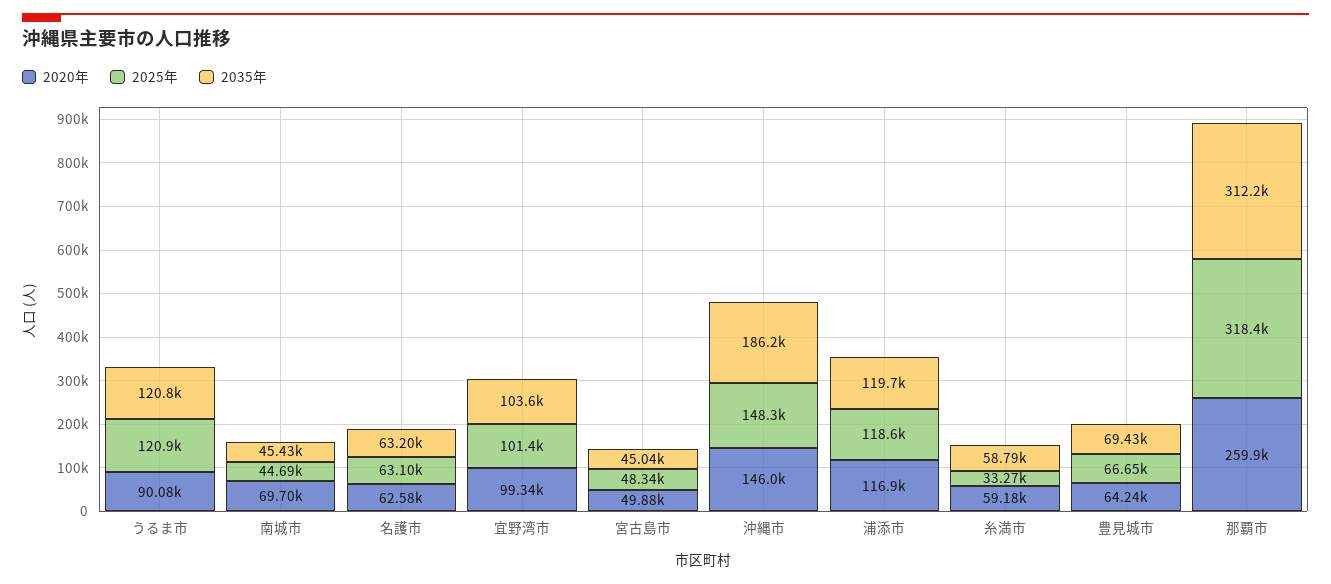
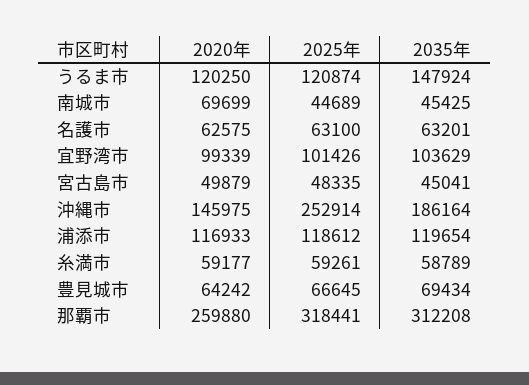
  {
    "2020年": {
-     "うるま市": 90080,
+     "うるま市": 120250,
      "南城市": 69699,
      "名護市": 62575,
      "宜野湾市": 99339,
      "宮古島市": 49879,
      "沖縄市": 145975,
      "浦添市": 116933,
      "糸満市": 59177,
      "豊見城市": 64242,
      "那覇市": 259880
    },
    "2025年": {
      "うるま市": 120874,
      "南城市": 44689,
      "名護市": 63100,
      "宜野湾市": 101426,
      "宮古島市": 48335,
-     "沖縄市": 148300,
+     "沖縄市": 252914,
      "浦添市": 118612,
-     "糸満市": 33270,
+     "糸満市": 59261,
      "豊見城市": 66645,
      "那覇市": 318441
    },
    "2035年": {
-     "うるま市": 120800,
+     "うるま市": 147924,
      "南城市": 45425,
      "名護市": 63201,
      "宜野湾市": 103629,
      "宮古島市": 45041,
      "沖縄市": 186164,
      "浦添市": 119654,
      "糸満市": 58789,
      "豊見城市": 69434,
      "那覇市": 312208
    }
  }

